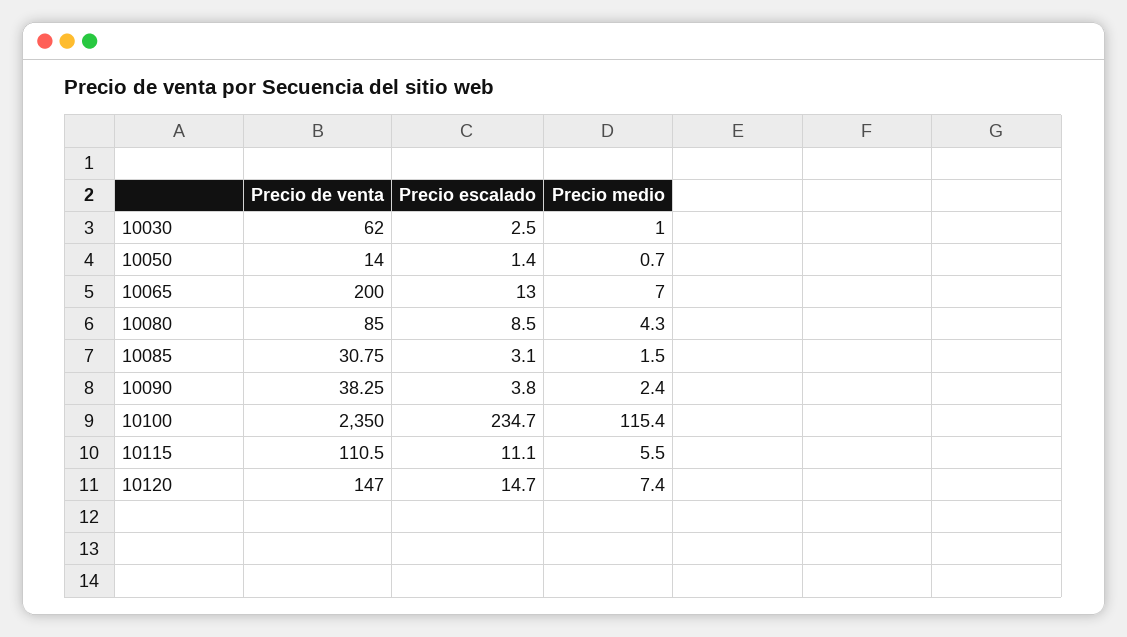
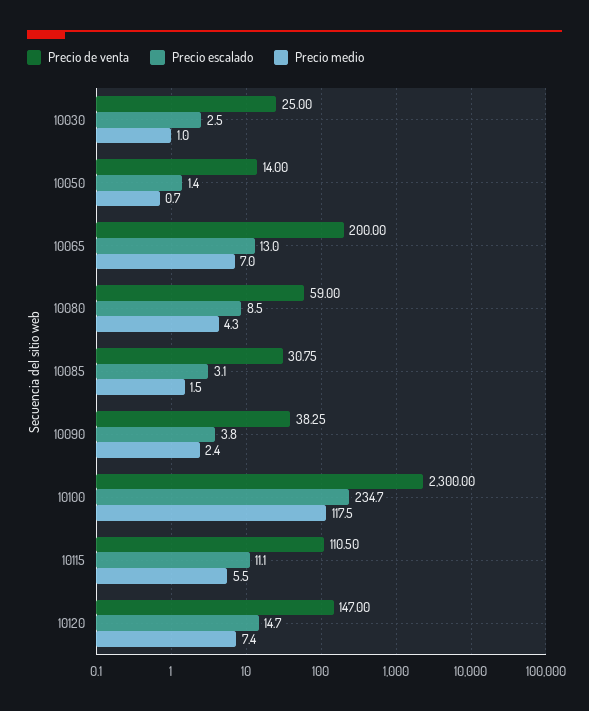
  {
    "Precio de venta": {
-     "10030": 62,
+     "10030": 25,
      "10050": 14,
      "10065": 200,
-     "10080": 85,
+     "10080": 59,
      "10085": 30.75,
      "10090": 38.25,
-     "10100": 2350,
+     "10100": 2300,
      "10115": 110.5,
      "10120": 147
    },
    "Precio escalado": {
      "10030": 2.5,
      "10050": 1.4,
      "10065": 13,
      "10080": 8.5,
      "10085": 3.1,
      "10090": 3.8,
      "10100": 234.7,
      "10115": 11.1,
      "10120": 14.7
    },
    "Precio medio": {
      "10030": 1,
      "10050": 0.7,
      "10065": 7,
      "10080": 4.3,
      "10085": 1.5,
      "10090": 2.4,
-     "10100": 115.4,
+     "10100": 117.5,
      "10115": 5.5,
      "10120": 7.4
    }
  }

